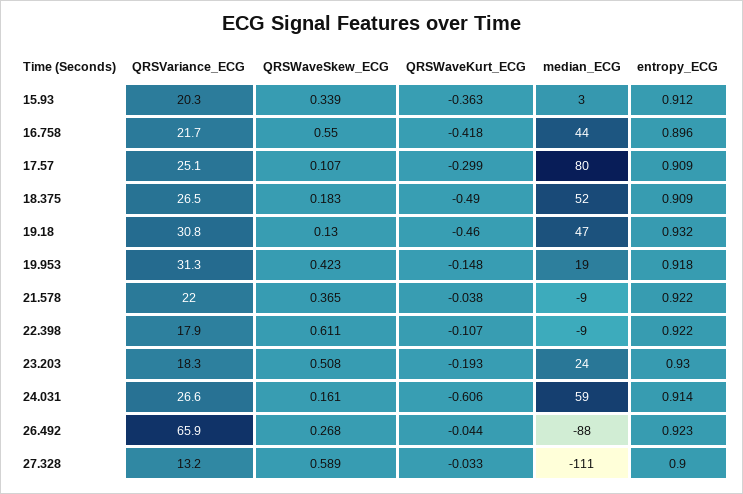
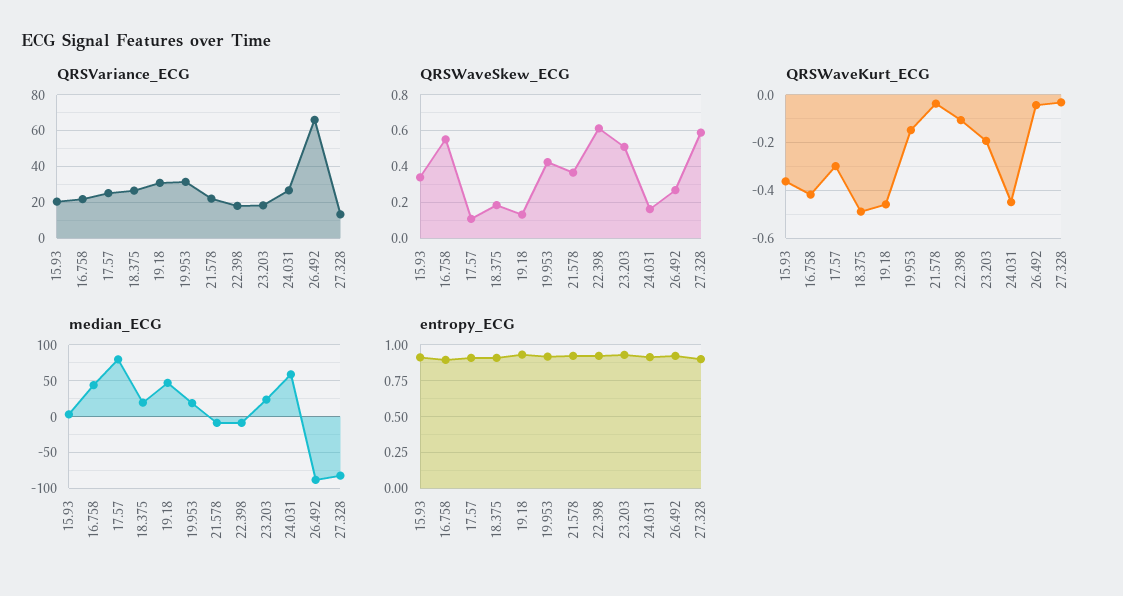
  {
    "QRSVariance_ECG": {
      "15.93": 20.3,
      "16.758": 21.7,
      "17.57": 25.1,
      "18.375": 26.5,
      "19.18": 30.8,
      "19.953": 31.3,
      "21.578": 22,
      "22.398": 17.9,
      "23.203": 18.3,
      "24.031": 26.6,
      "26.492": 65.9,
      "27.328": 13.2
    },
    "QRSWaveSkew_ECG": {
      "15.93": 0.339,
      "16.758": 0.55,
      "17.57": 0.107,
      "18.375": 0.183,
      "19.18": 0.13,
      "19.953": 0.423,
      "21.578": 0.365,
      "22.398": 0.611,
      "23.203": 0.508,
      "24.031": 0.161,
      "26.492": 0.268,
      "27.328": 0.589
    },
    "QRSWaveKurt_ECG": {
      "15.93": -0.363,
      "16.758": -0.418,
      "17.57": -0.299,
      "18.375": -0.49,
      "19.18": -0.46,
      "19.953": -0.148,
      "21.578": -0.038,
      "22.398": -0.107,
      "23.203": -0.193,
-     "24.031": -0.606,
+     "24.031": -0.45,
      "26.492": -0.044,
      "27.328": -0.033
    },
    "median_ECG": {
      "15.93": 3,
      "16.758": 44,
      "17.57": 80,
-     "18.375": 52,
+     "18.375": 20,
      "19.18": 47,
      "19.953": 19,
      "21.578": -9,
      "22.398": -9,
      "23.203": 24,
      "24.031": 59,
      "26.492": -88,
-     "27.328": -111
+     "27.328": -80
    },
    "entropy_ECG": {
      "15.93": 0.912,
      "16.758": 0.896,
      "17.57": 0.909,
      "18.375": 0.909,
      "19.18": 0.932,
      "19.953": 0.918,
      "21.578": 0.922,
      "22.398": 0.922,
      "23.203": 0.93,
      "24.031": 0.914,
      "26.492": 0.923,
      "27.328": 0.9
    }
  }

